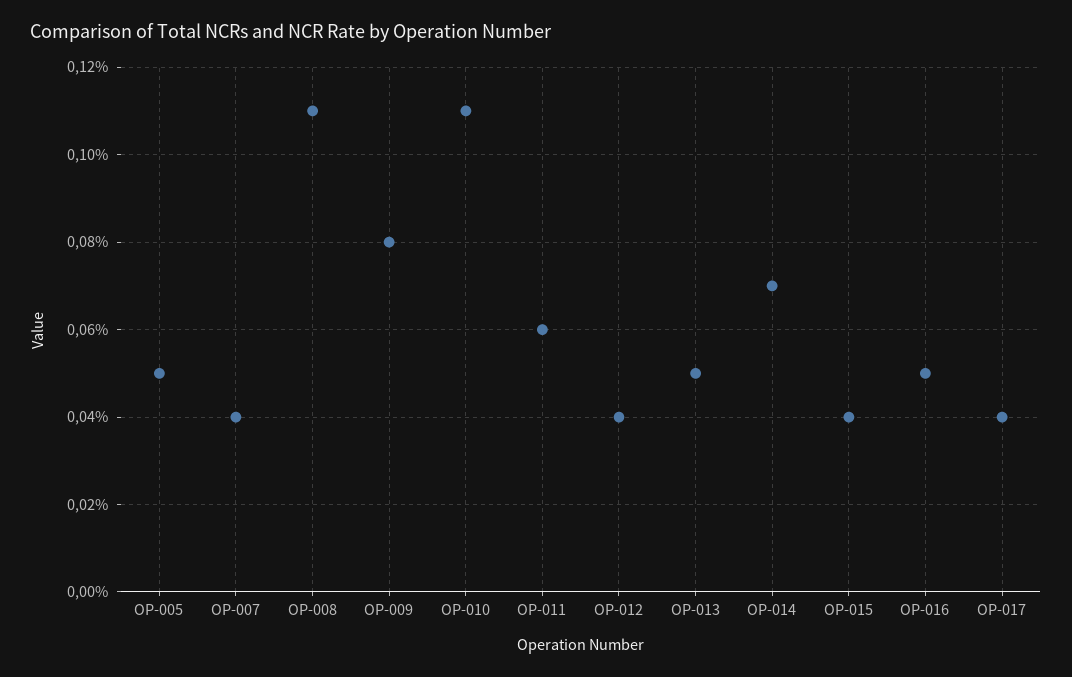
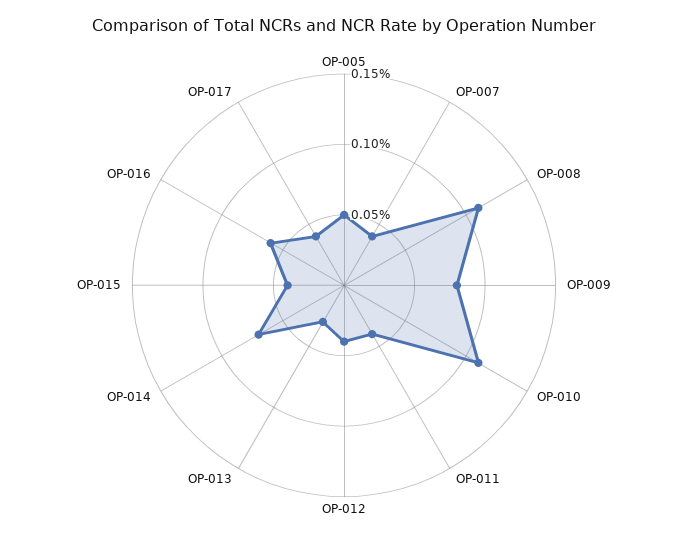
  {
    "OP-005": 0.05,
    "OP-007": 0.04,
    "OP-008": 0.11,
    "OP-009": 0.08,
    "OP-010": 0.11,
-   "OP-011": 0.06,
+   "OP-011": 0.04,
    "OP-012": 0.04,
-   "OP-013": 0.05,
+   "OP-013": 0.03,
    "OP-014": 0.07,
    "OP-015": 0.04,
-   "OP-016": 0.05,
+   "OP-016": 0.06,
    "OP-017": 0.04
  }

